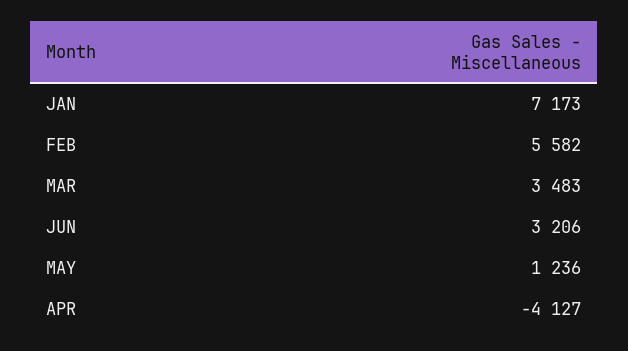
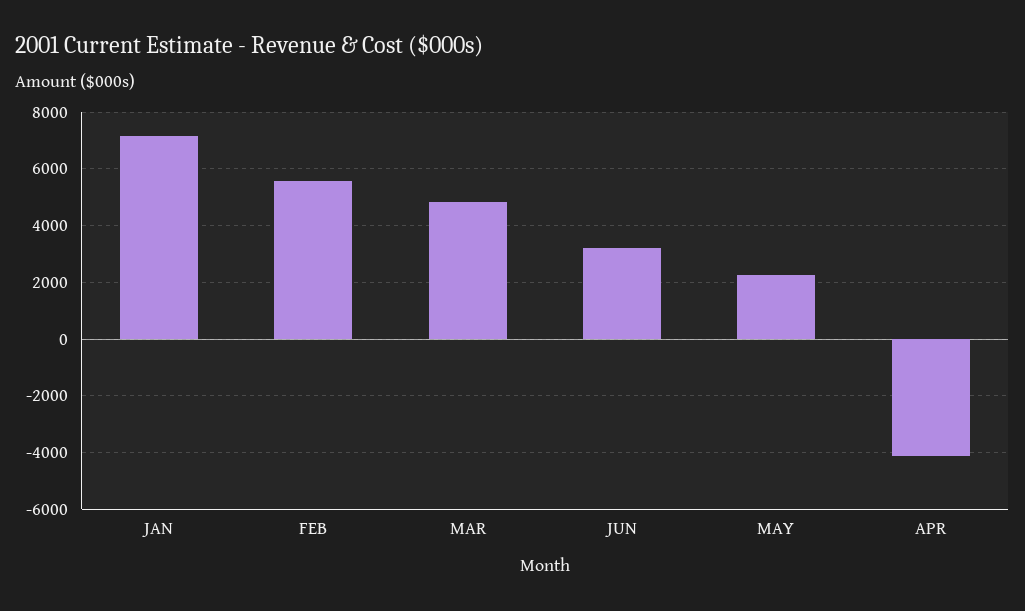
  {
    "JAN": 7173,
    "FEB": 5582,
-   "MAR": 3483,
+   "MAR": 4750,
    "JUN": 3206,
-   "MAY": 1236,
+   "MAY": 2250,
    "APR": -4127
  }

